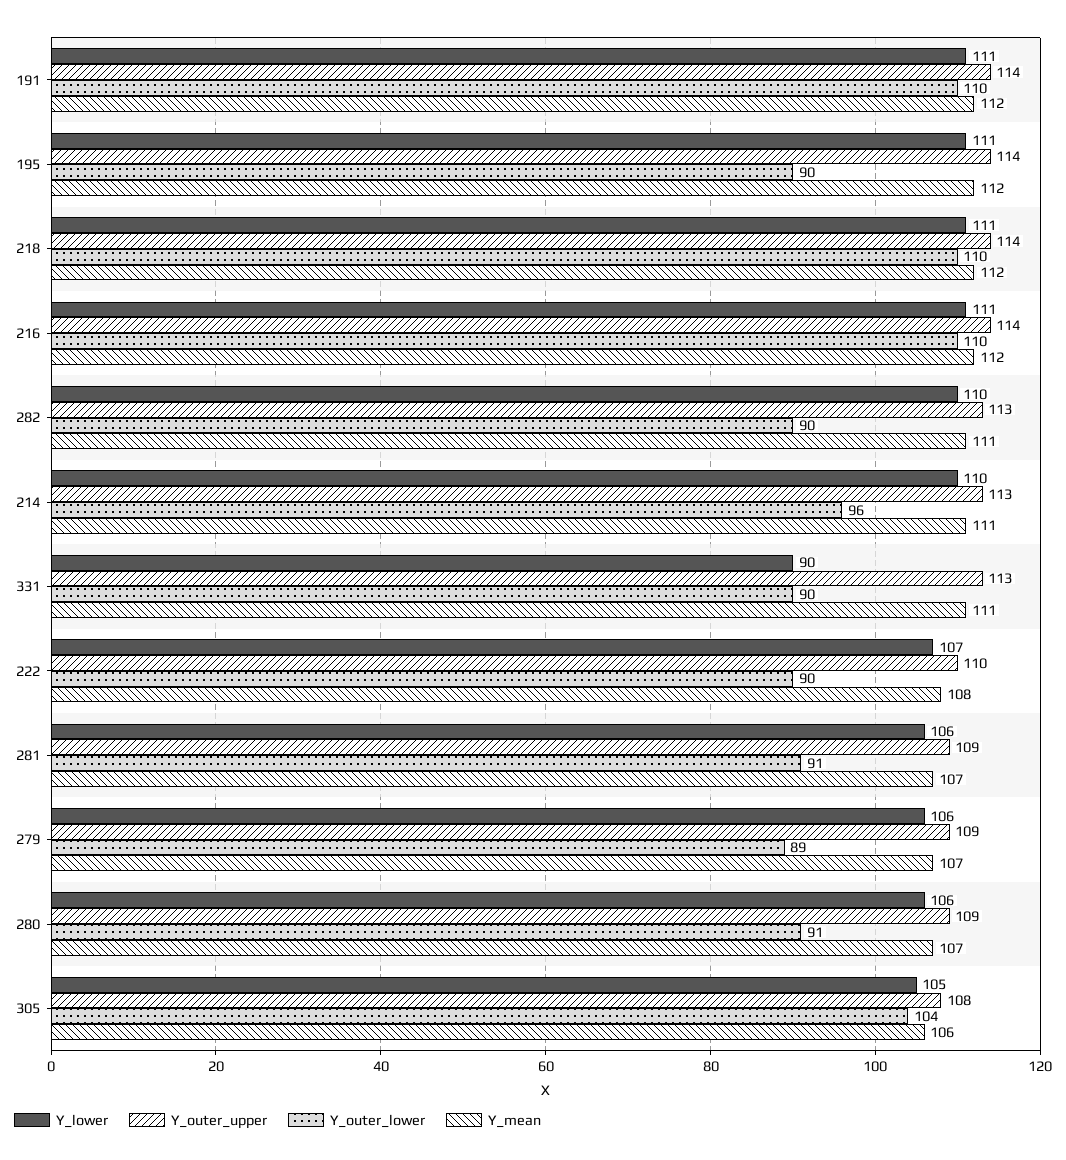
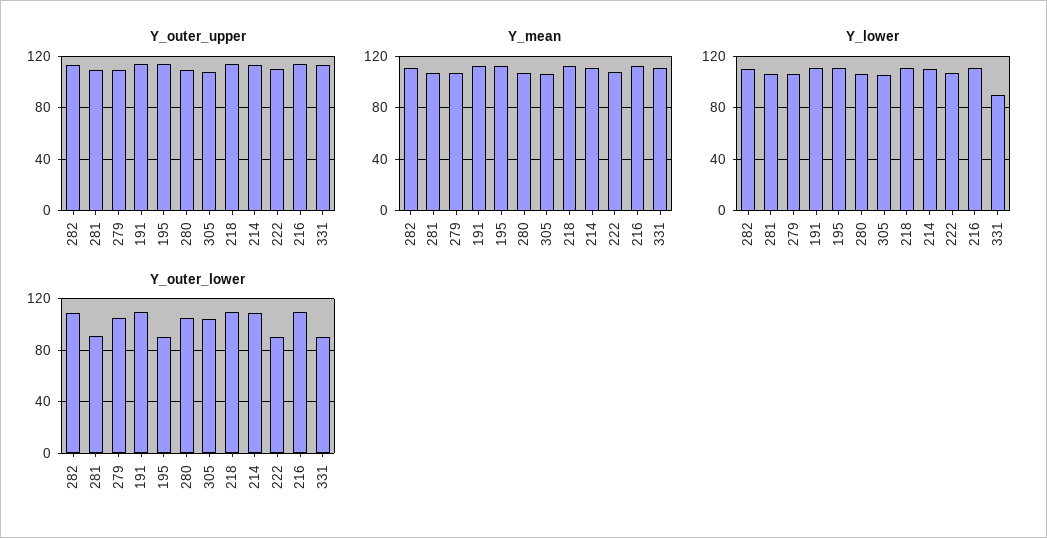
  {
    "Y_lower": {
      "191": 111,
      "195": 111,
      "218": 111,
      "216": 111,
      "282": 110,
      "214": 110,
      "331": 90,
      "222": 107,
      "281": 106,
      "279": 106,
      "280": 106,
      "305": 105
    },
    "Y_outer_upper": {
      "191": 114,
      "195": 114,
      "218": 114,
      "216": 114,
      "282": 113,
      "214": 113,
      "331": 113,
      "222": 110,
      "281": 109,
      "279": 109,
      "280": 109,
      "305": 108
    },
    "Y_outer_lower": {
      "191": 110,
      "195": 90,
      "218": 110,
      "216": 110,
-     "282": 90,
+     "282": 110,
-     "214": 96,
+     "214": 110,
      "331": 90,
      "222": 90,
      "281": 91,
-     "279": 89,
+     "279": 105,
-     "280": 91,
+     "280": 105,
      "305": 104
    },
    "Y_mean": {
      "191": 112,
      "195": 112,
      "218": 112,
      "216": 112,
      "282": 111,
      "214": 111,
      "331": 111,
      "222": 108,
      "281": 107,
      "279": 107,
      "280": 107,
      "305": 106
    }
  }

